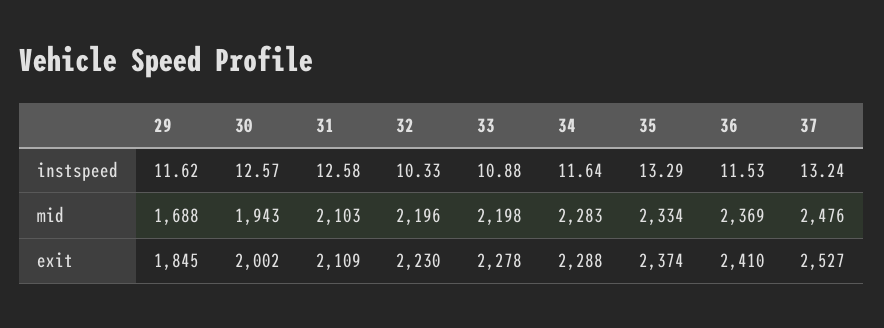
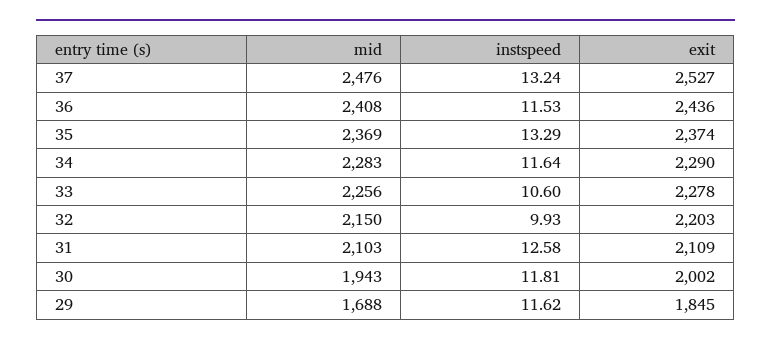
  {
    "29": {
      "instspeed": 11.62,
      "mid": 1688,
      "exit": 1845
    },
    "30": {
-     "instspeed": 12.57,
+     "instspeed": 11.81,
      "mid": 1943,
      "exit": 2002
    },
    "31": {
      "instspeed": 12.58,
      "mid": 2103,
      "exit": 2109
    },
    "32": {
-     "instspeed": 10.33,
+     "instspeed": 9.93,
-     "mid": 2196,
+     "mid": 2150,
-     "exit": 2230
+     "exit": 2203
    },
    "33": {
-     "instspeed": 10.88,
+     "instspeed": 10.6,
-     "mid": 2198,
+     "mid": 2256,
      "exit": 2278
    },
    "34": {
      "instspeed": 11.64,
      "mid": 2283,
-     "exit": 2288
+     "exit": 2290
    },
    "35": {
      "instspeed": 13.29,
-     "mid": 2334,
+     "mid": 2369,
      "exit": 2374
    },
    "36": {
      "instspeed": 11.53,
-     "mid": 2369,
+     "mid": 2408,
-     "exit": 2410
+     "exit": 2436
    },
    "37": {
      "instspeed": 13.24,
      "mid": 2476,
      "exit": 2527
    }
  }

